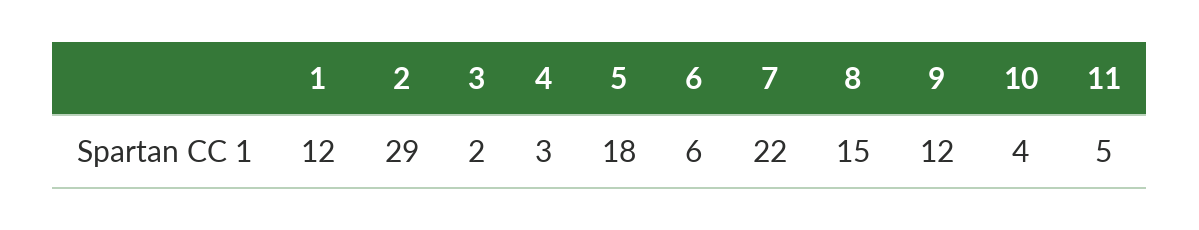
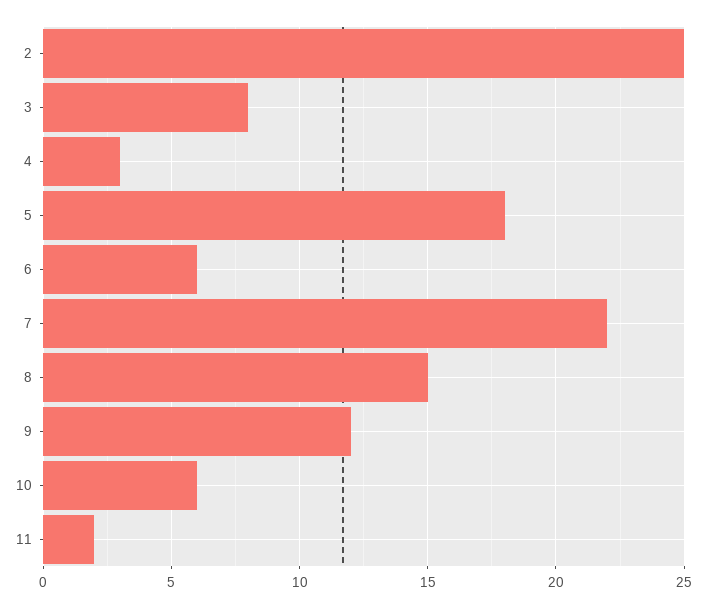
  {
-   "1": 12,
-   "2": 29,
+   "2": 25,
-   "3": 2,
+   "3": 8,
    "4": 3,
    "5": 18,
    "6": 6,
    "7": 22,
    "8": 15,
    "9": 12,
-   "10": 4,
+   "10": 6,
-   "11": 5
+   "11": 2
  }

